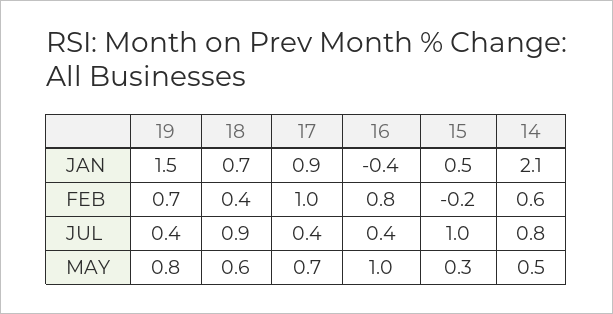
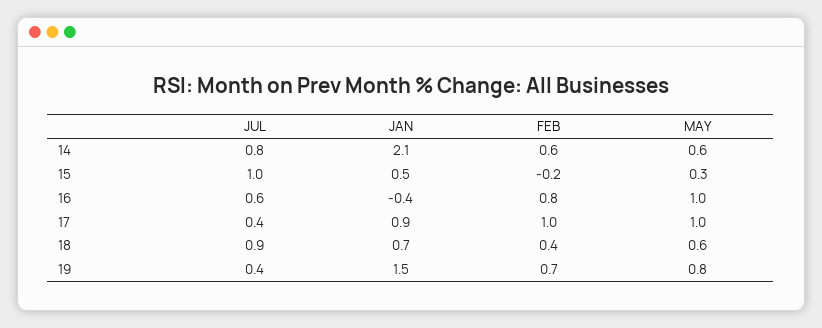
  {
    "19": {
      "JAN": 1.5,
      "FEB": 0.7,
      "JUL": 0.4,
      "MAY": 0.8
    },
    "18": {
      "JAN": 0.7,
      "FEB": 0.4,
      "JUL": 0.9,
      "MAY": 0.6
    },
    "17": {
      "JAN": 0.9,
      "FEB": 1,
      "JUL": 0.4,
-     "MAY": 0.7
+     "MAY": 1
    },
    "16": {
      "JAN": -0.4,
      "FEB": 0.8,
-     "JUL": 0.4,
+     "JUL": 0.6,
      "MAY": 1
    },
    "15": {
      "JAN": 0.5,
      "FEB": -0.2,
      "JUL": 1,
      "MAY": 0.3
    },
    "14": {
      "JAN": 2.1,
      "FEB": 0.6,
      "JUL": 0.8,
-     "MAY": 0.5
+     "MAY": 0.6
    }
  }

